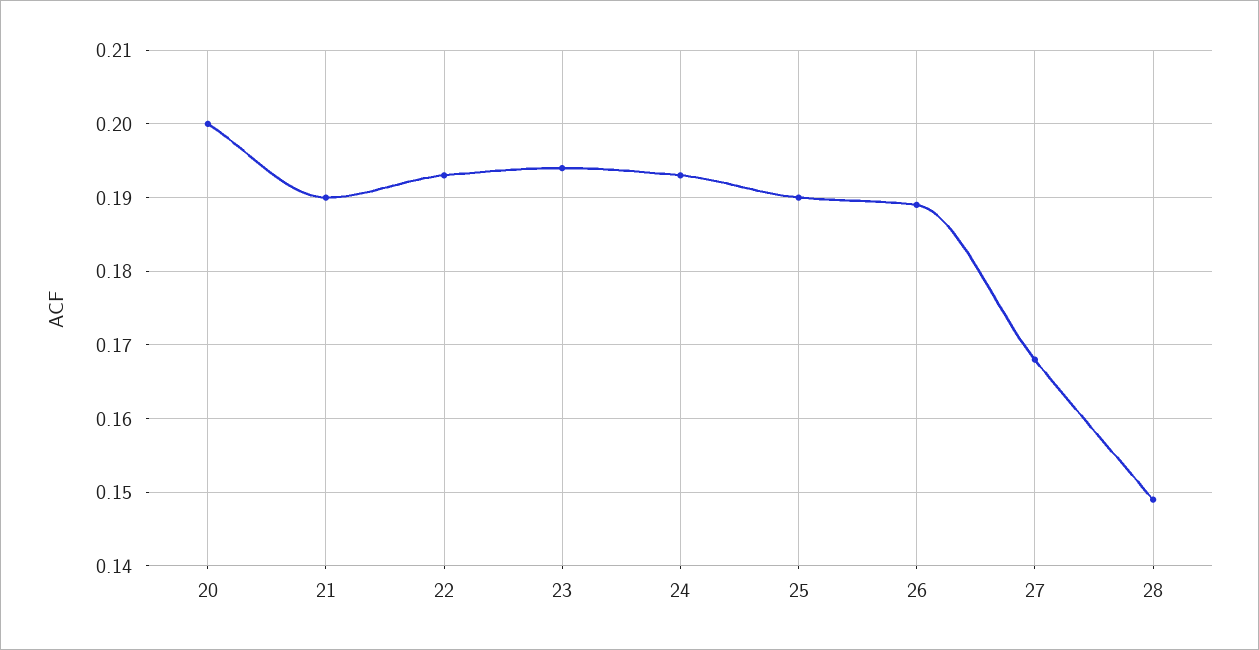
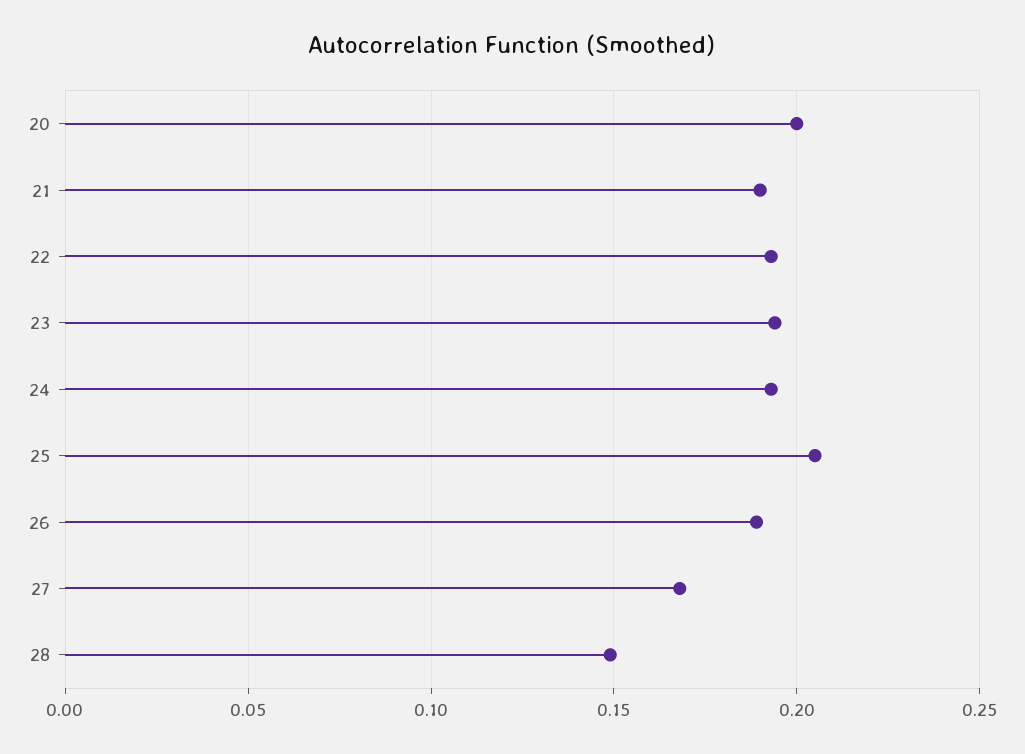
  {
    "20": 0.2,
    "21": 0.19,
    "22": 0.193,
    "23": 0.194,
    "24": 0.193,
-   "25": 0.19,
+   "25": 0.205,
    "26": 0.189,
    "27": 0.168,
    "28": 0.149
  }

